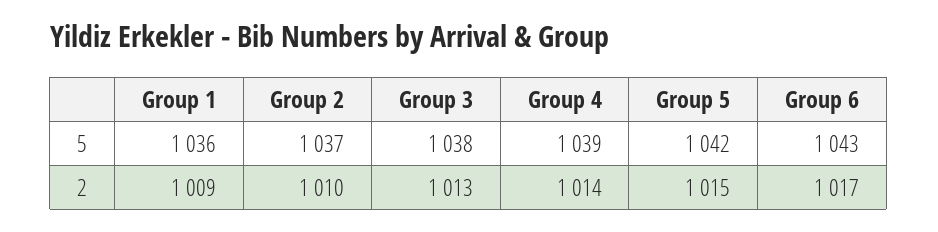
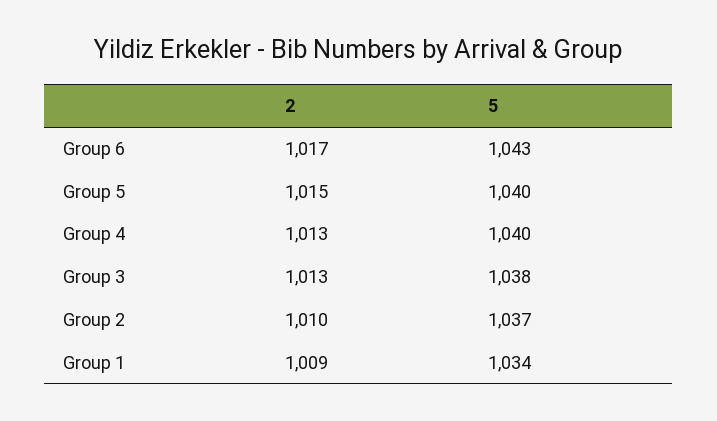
  {
    "Group 1": {
-     "5": 1036,
+     "5": 1034,
      "2": 1009
    },
    "Group 2": {
      "5": 1037,
      "2": 1010
    },
    "Group 3": {
      "5": 1038,
      "2": 1013
    },
    "Group 4": {
-     "5": 1039,
+     "5": 1040,
-     "2": 1014
+     "2": 1013
    },
    "Group 5": {
-     "5": 1042,
+     "5": 1040,
      "2": 1015
    },
    "Group 6": {
      "5": 1043,
      "2": 1017
    }
  }

